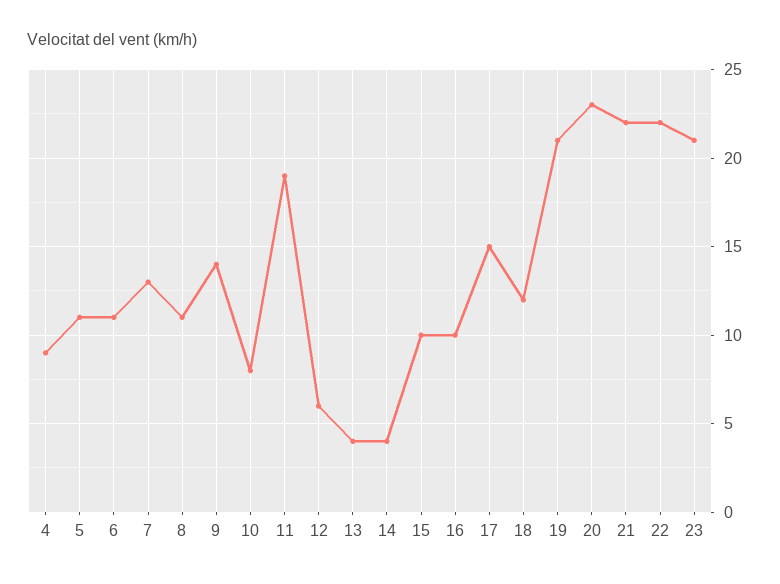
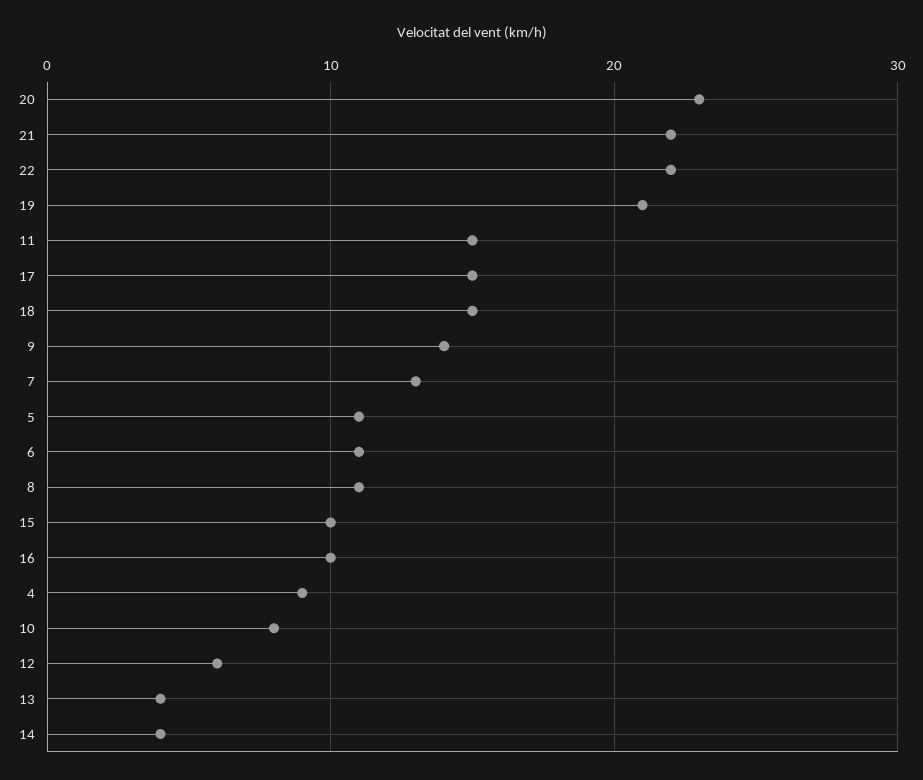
  {
    "4": 9,
    "5": 11,
    "6": 11,
    "7": 13,
    "8": 11,
    "9": 14,
    "10": 8,
-   "11": 19,
+   "11": 15,
    "12": 6,
    "13": 4,
    "14": 4,
    "15": 10,
    "16": 10,
    "17": 15,
-   "18": 12,
+   "18": 15,
    "19": 21,
    "20": 23,
    "21": 22,
-   "22": 22,
+   "22": 22
-   "23": 21
  }

